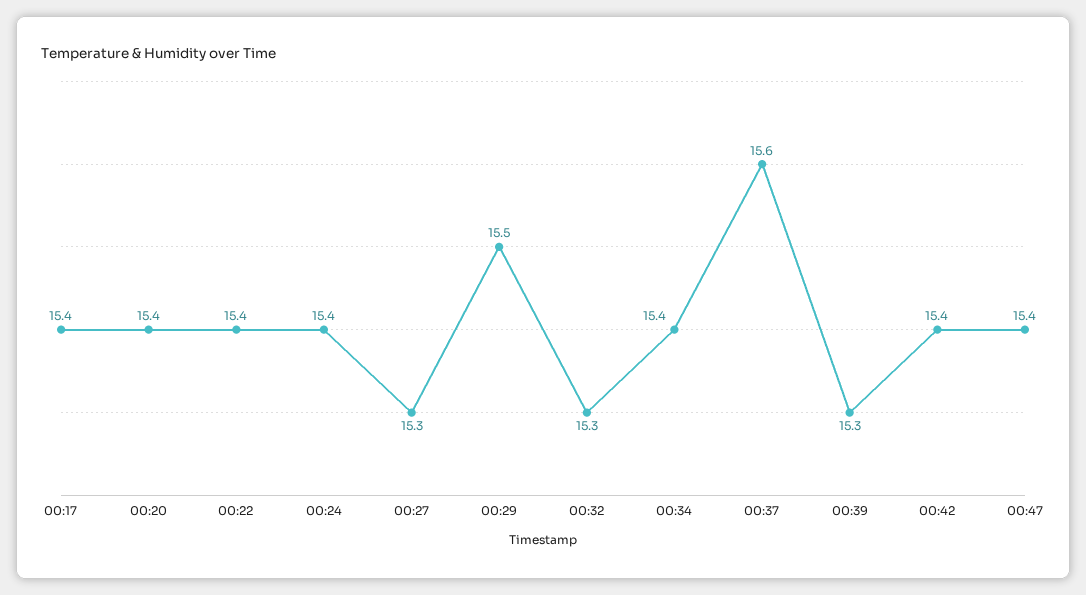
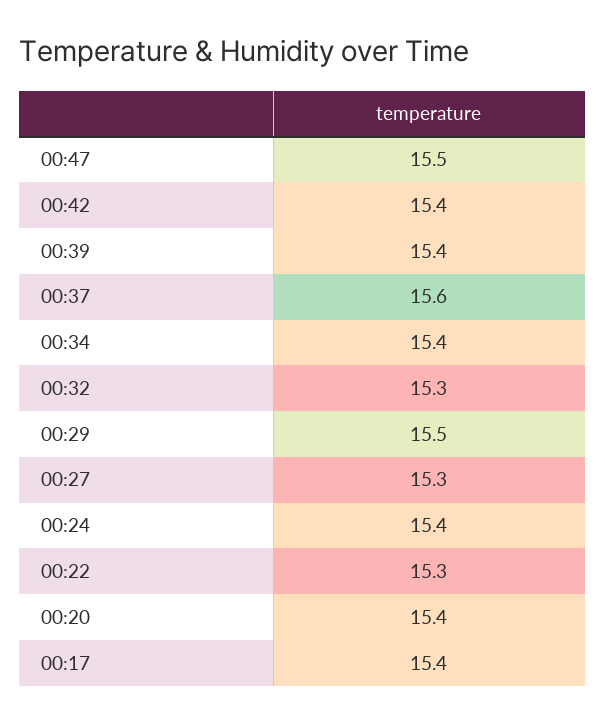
  {
    "00:17": 15.4,
    "00:20": 15.4,
-   "00:22": 15.4,
+   "00:22": 15.3,
    "00:24": 15.4,
    "00:27": 15.3,
    "00:29": 15.5,
    "00:32": 15.3,
    "00:34": 15.4,
    "00:37": 15.6,
-   "00:39": 15.3,
+   "00:39": 15.4,
    "00:42": 15.4,
-   "00:47": 15.4
+   "00:47": 15.5
  }

